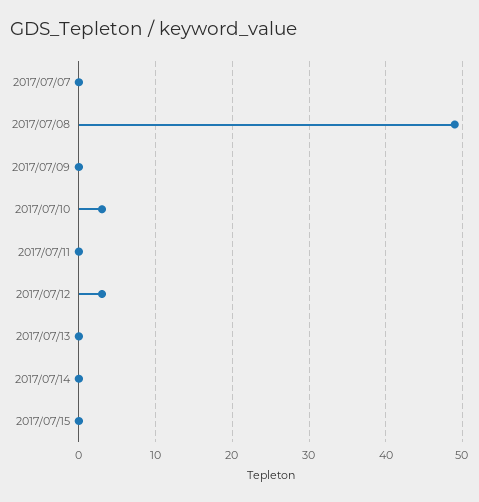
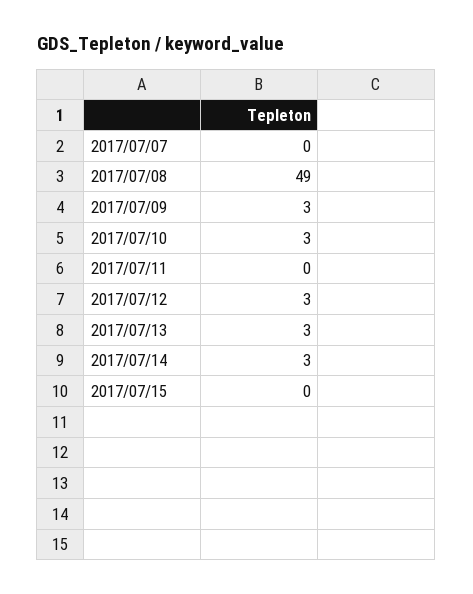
  {
    "2017/07/07": 0,
    "2017/07/08": 49,
-   "2017/07/09": 0,
+   "2017/07/09": 3,
    "2017/07/10": 3,
    "2017/07/11": 0,
    "2017/07/12": 3,
-   "2017/07/13": 0,
+   "2017/07/13": 3,
-   "2017/07/14": 0,
+   "2017/07/14": 3,
    "2017/07/15": 0
  }

